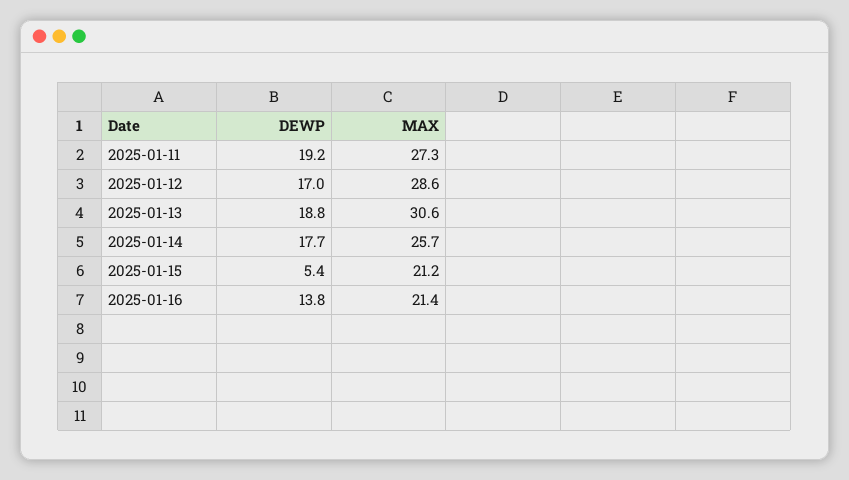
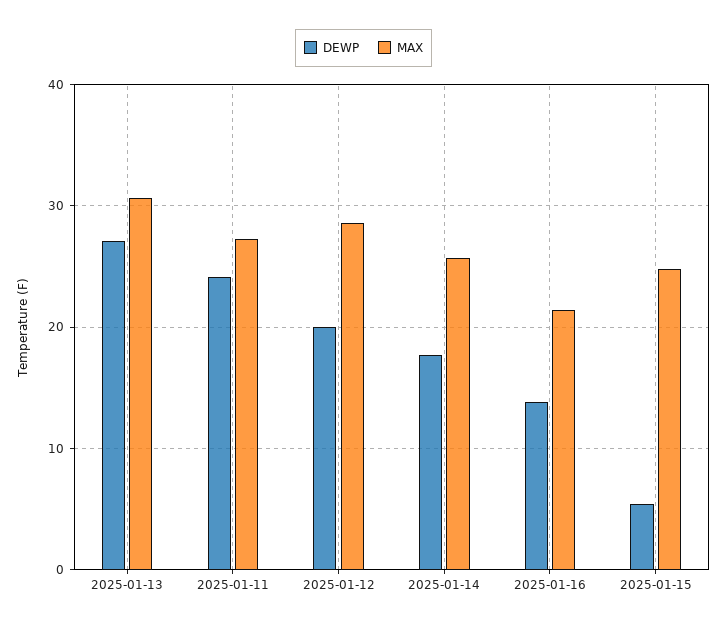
  {
    "DEWP": {
-     "2025-01-11": 19.2,
+     "2025-01-11": 24,
-     "2025-01-12": 17,
+     "2025-01-12": 20,
-     "2025-01-13": 18.8,
+     "2025-01-13": 27,
      "2025-01-14": 17.7,
      "2025-01-15": 5.4,
      "2025-01-16": 13.8
    },
    "MAX": {
      "2025-01-11": 27.3,
      "2025-01-12": 28.6,
      "2025-01-13": 30.6,
      "2025-01-14": 25.7,
-     "2025-01-15": 21.2,
+     "2025-01-15": 25,
      "2025-01-16": 21.4
    }
  }

